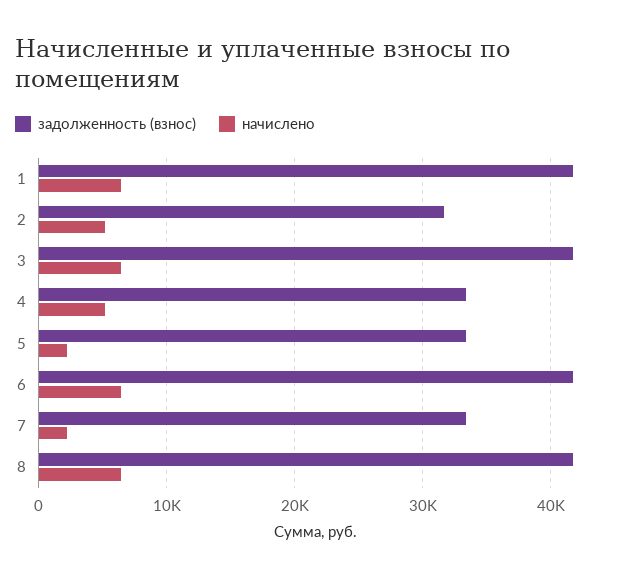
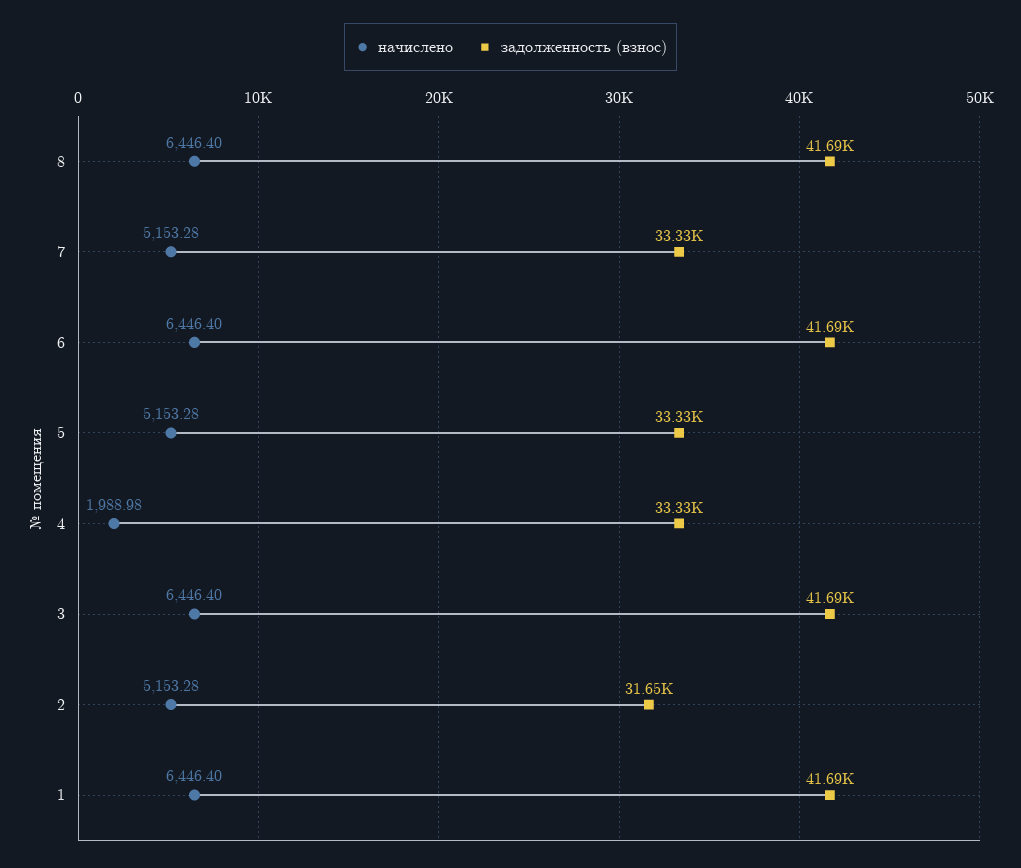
  {
    "задолженность (взнос)": {
      "1": 41690,
      "2": 31650,
      "3": 41690,
      "4": 33330,
      "5": 33330,
      "6": 41690,
      "7": 33330,
      "8": 41690
    },
    "начислено": {
      "1": 6446.4,
      "2": 5153.28,
      "3": 6446.4,
-     "4": 5000,
+     "4": 1988.98,
-     "5": 2000,
+     "5": 5153.28,
      "6": 6446.4,
-     "7": 2000,
+     "7": 5153.28,
      "8": 6446.4
    }
  }

